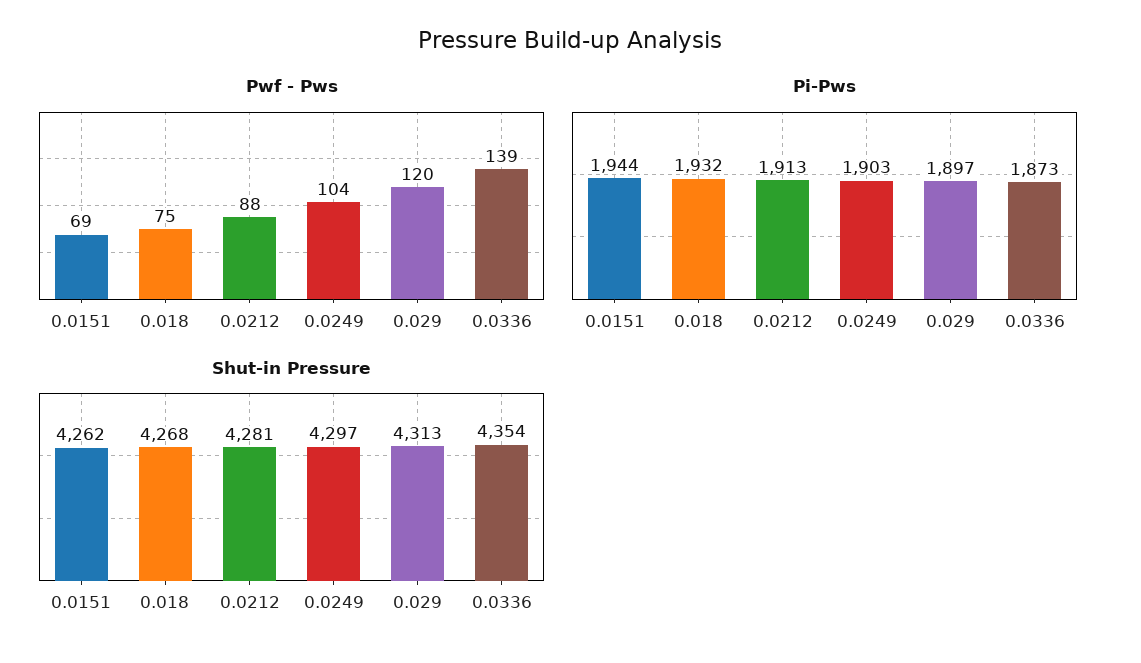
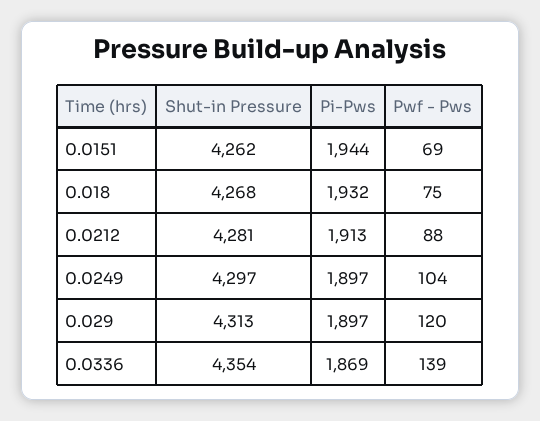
  {
    "Pwf - Pws": {
      "0.0151": 69,
      "0.018": 75,
      "0.0212": 88,
      "0.0249": 104,
      "0.029": 120,
      "0.0336": 139
    },
    "Pi-Pws": {
      "0.0151": 1944,
      "0.018": 1932,
      "0.0212": 1913,
-     "0.0249": 1903,
+     "0.0249": 1897,
      "0.029": 1897,
-     "0.0336": 1873
+     "0.0336": 1869
    },
    "Shut-in Pressure": {
      "0.0151": 4262,
      "0.018": 4268,
      "0.0212": 4281,
      "0.0249": 4297,
      "0.029": 4313,
      "0.0336": 4354
    }
  }

